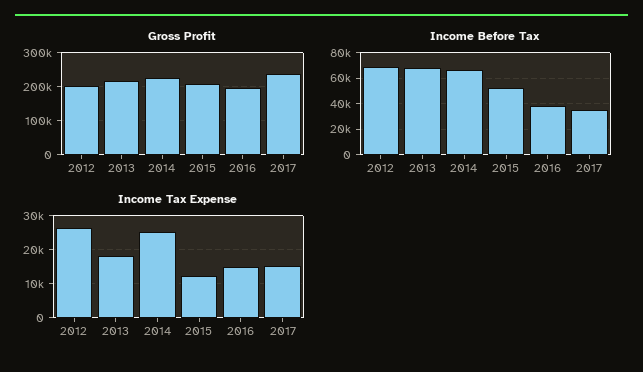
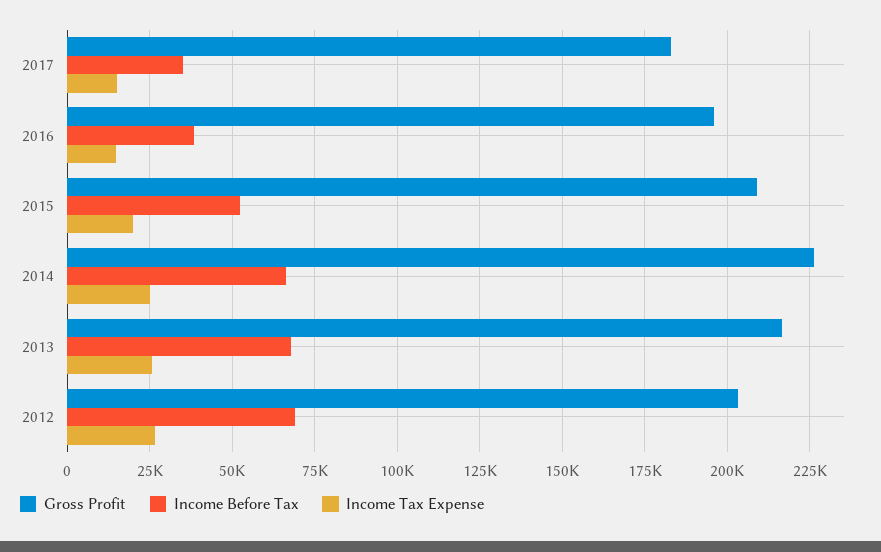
  {
    "Gross Profit": {
      "2012": 202500,
      "2013": 217500,
      "2014": 227500,
      "2015": 210000,
      "2016": 195000,
-     "2017": 240000
+     "2017": 182500
    },
    "Income Before Tax": {
      "2012": 70000,
      "2013": 67500,
      "2014": 65000,
      "2015": 52500,
      "2016": 37500,
      "2017": 35000
    },
    "Income Tax Expense": {
      "2012": 26000,
-     "2013": 18000,
+     "2013": 25000,
      "2014": 26000,
-     "2015": 12000,
+     "2015": 20000,
      "2016": 14000,
      "2017": 16000
    }
  }

